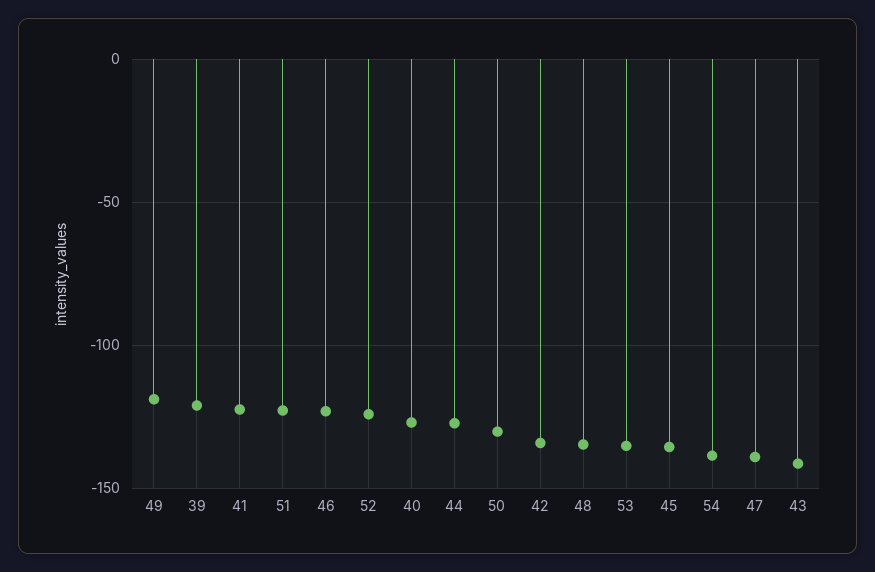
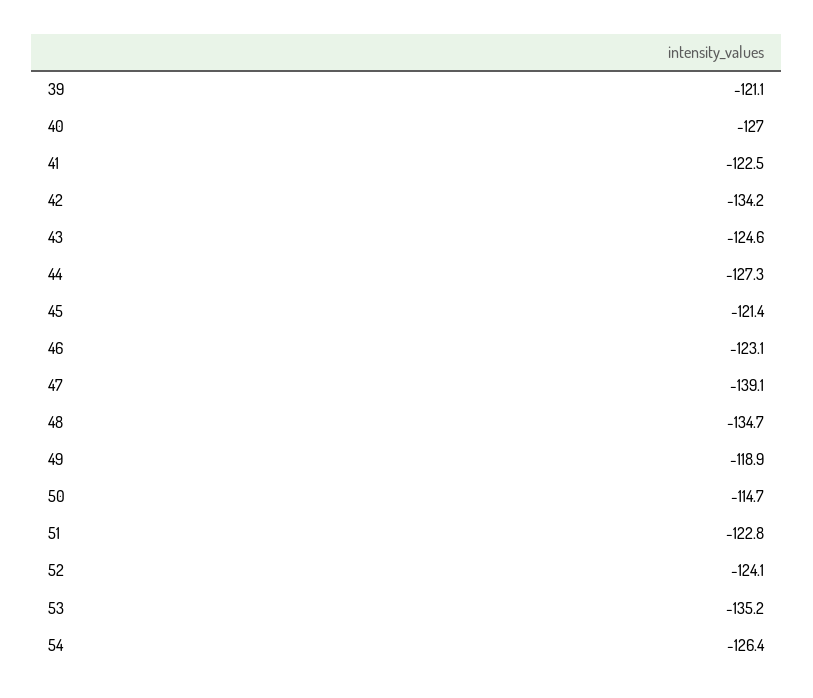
  {
    "49": -118.9,
    "39": -121.1,
    "41": -122.5,
    "51": -122.8,
    "46": -123.1,
    "52": -124.1,
    "40": -127,
    "44": -127.3,
-   "50": -130,
+   "50": -114.7,
    "42": -134.2,
    "48": -134.7,
    "53": -135.2,
-   "45": -135,
+   "45": -121.4,
-   "54": -140,
+   "54": -126.4,
    "47": -139.1,
-   "43": -140
+   "43": -124.6
  }

